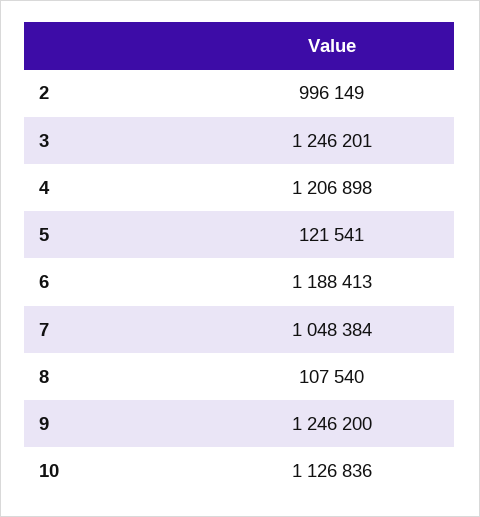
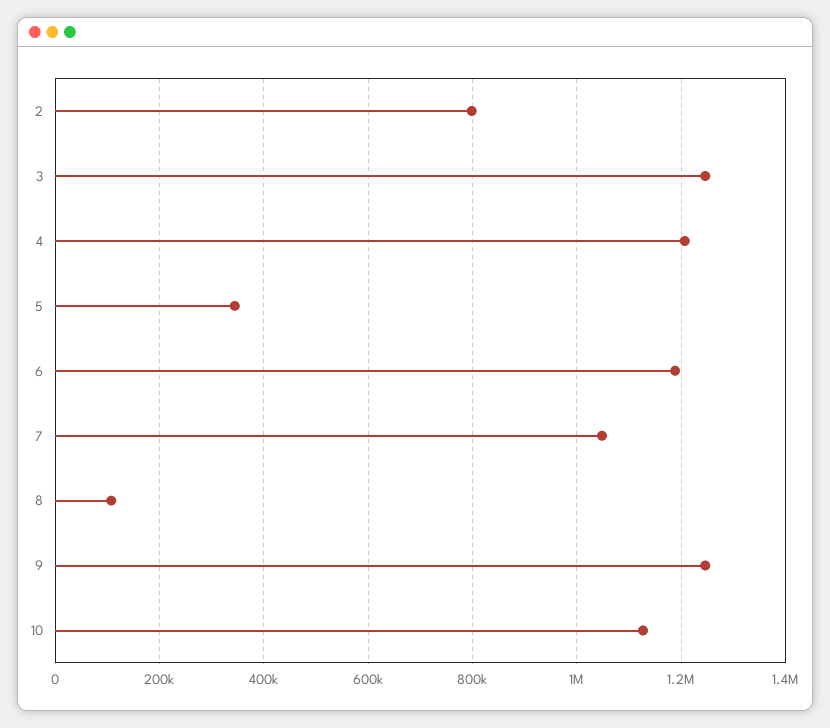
  {
-   "2": 996149,
+   "2": 800000,
    "3": 1246201,
    "4": 1206898,
-   "5": 121541,
+   "5": 340000,
    "6": 1188413,
    "7": 1048384,
    "8": 107540,
    "9": 1246200,
    "10": 1126836
  }

